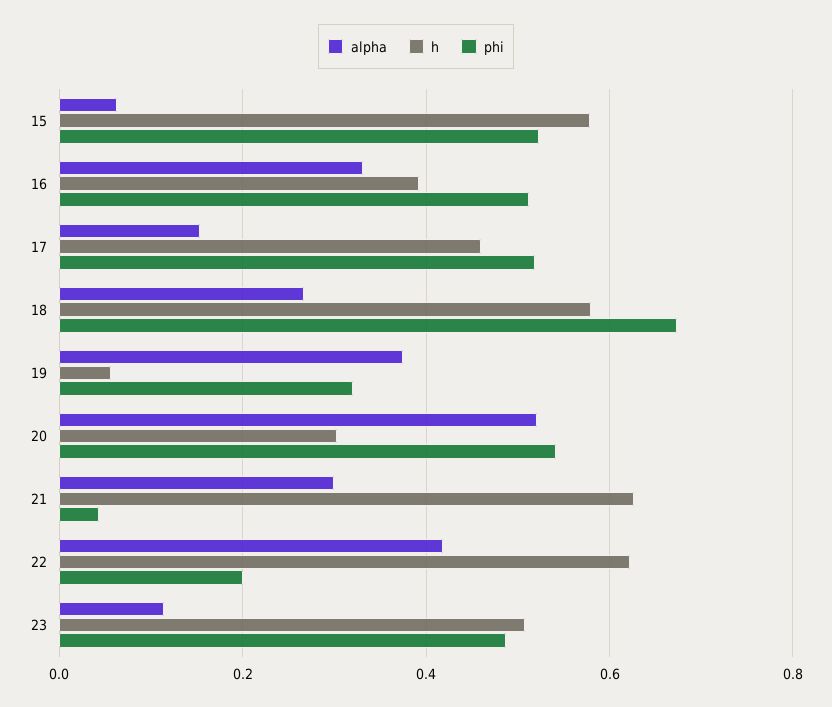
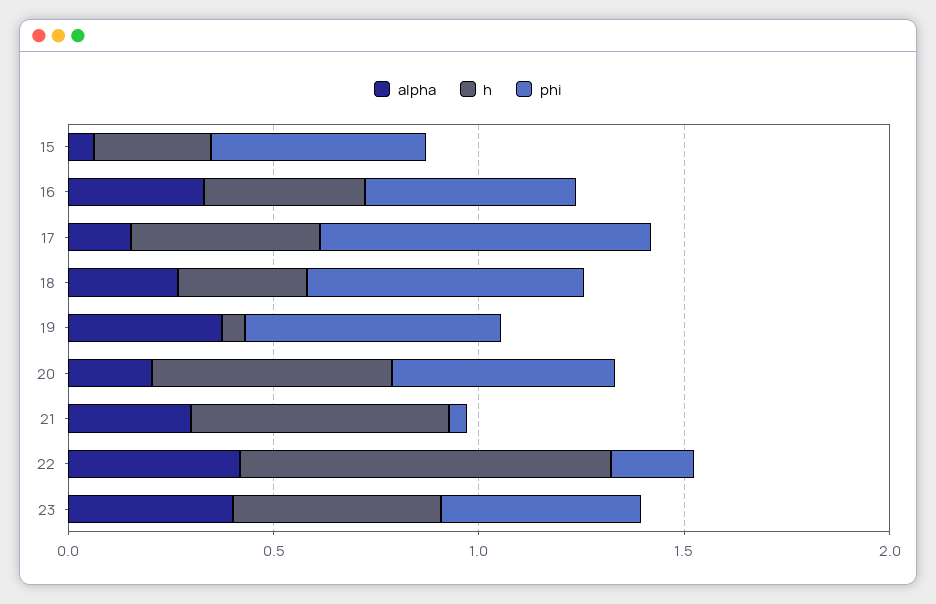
  {
    "alpha": {
      "15": 0.06,
      "16": 0.34,
      "17": 0.16,
      "18": 0.26,
      "19": 0.38,
-     "20": 0.52,
+     "20": 0.2,
      "21": 0.3,
      "22": 0.42,
-     "23": 0.12
+     "23": 0.4
    },
    "h": {
-     "15": 0.58,
+     "15": 0.3,
      "16": 0.4,
      "17": 0.46,
-     "18": 0.58,
+     "18": 0.3,
      "19": 0.06,
-     "20": 0.3,
+     "20": 0.6,
      "21": 0.62,
-     "22": 0.62,
+     "22": 0.9,
      "23": 0.5
    },
    "phi": {
      "15": 0.52,
      "16": 0.52,
-     "17": 0.52,
+     "17": 0.8,
      "18": 0.68,
-     "19": 0.32,
+     "19": 0.6,
      "20": 0.54,
      "21": 0.04,
      "22": 0.2,
      "23": 0.48
    }
  }

